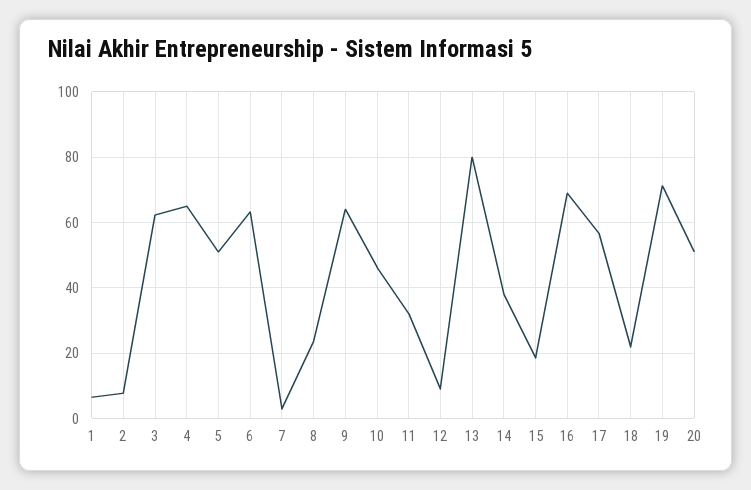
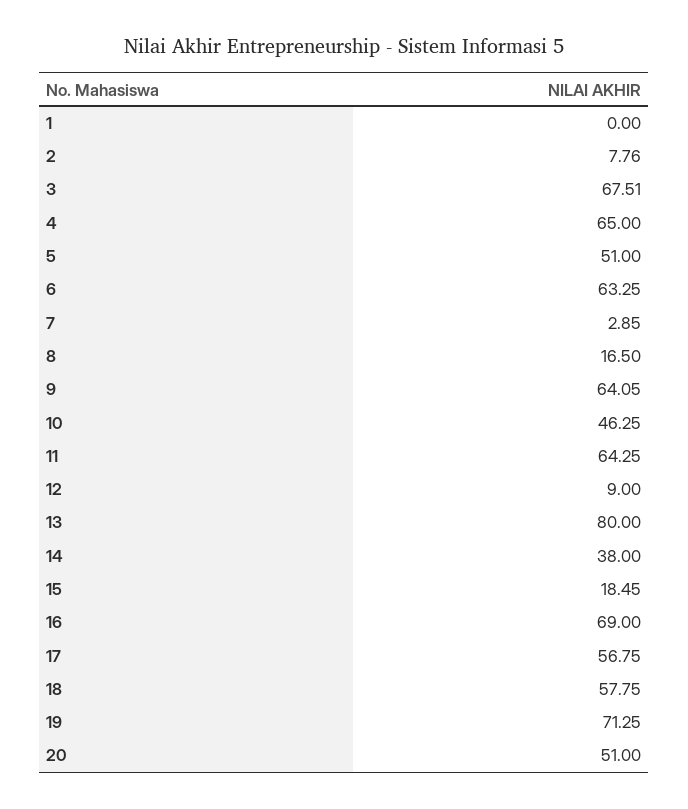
  {
-   "1": 6,
+   "1": 0,
    "2": 7.76,
-   "3": 62,
+   "3": 67.51,
    "4": 65,
    "5": 51,
    "6": 63.25,
    "7": 2.85,
-   "8": 24,
+   "8": 16.5,
    "9": 64.05,
    "10": 46.25,
-   "11": 32,
+   "11": 64.25,
    "12": 9,
    "13": 80,
    "14": 38,
    "15": 18.45,
    "16": 69,
    "17": 56.75,
-   "18": 22,
+   "18": 57.75,
    "19": 71.25,
    "20": 51
  }

